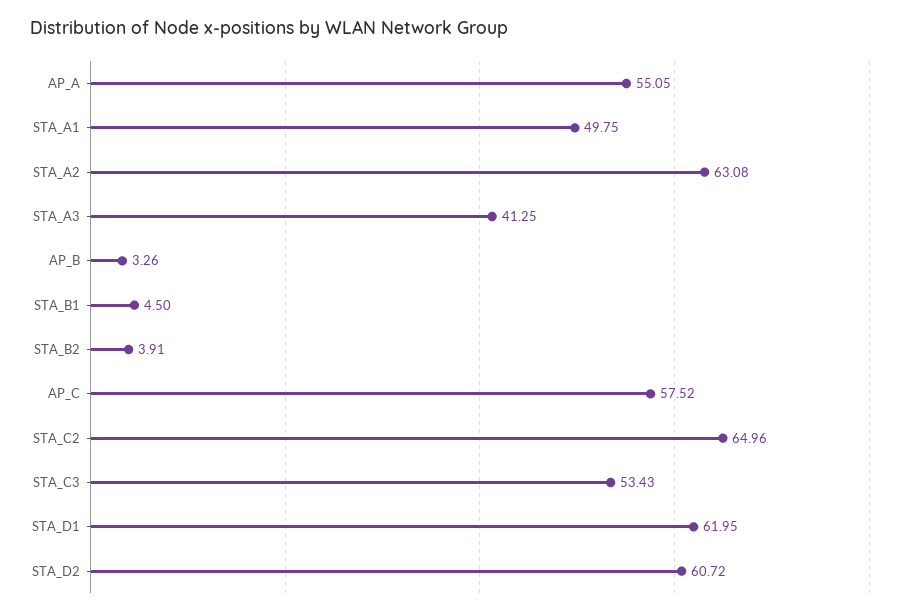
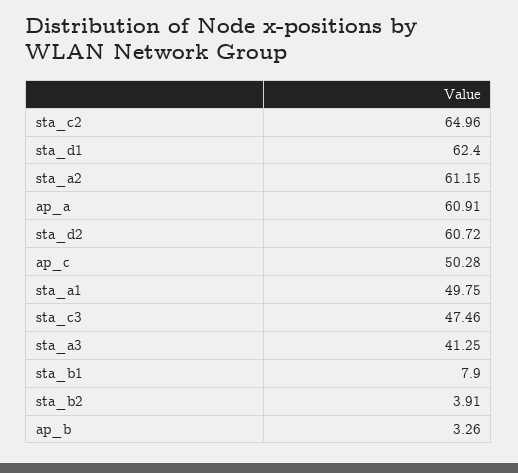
  {
-   "AP_A": 55.05,
+   "AP_A": 60.91,
    "STA_A1": 49.75,
-   "STA_A2": 63.08,
+   "STA_A2": 61.15,
    "STA_A3": 41.25,
    "AP_B": 3.26,
-   "STA_B1": 4.5,
+   "STA_B1": 7.9,
    "STA_B2": 3.91,
-   "AP_C": 57.52,
+   "AP_C": 50.28,
    "STA_C2": 64.96,
-   "STA_C3": 53.43,
+   "STA_C3": 47.46,
-   "STA_D1": 61.95,
+   "STA_D1": 62.4,
    "STA_D2": 60.72
  }

